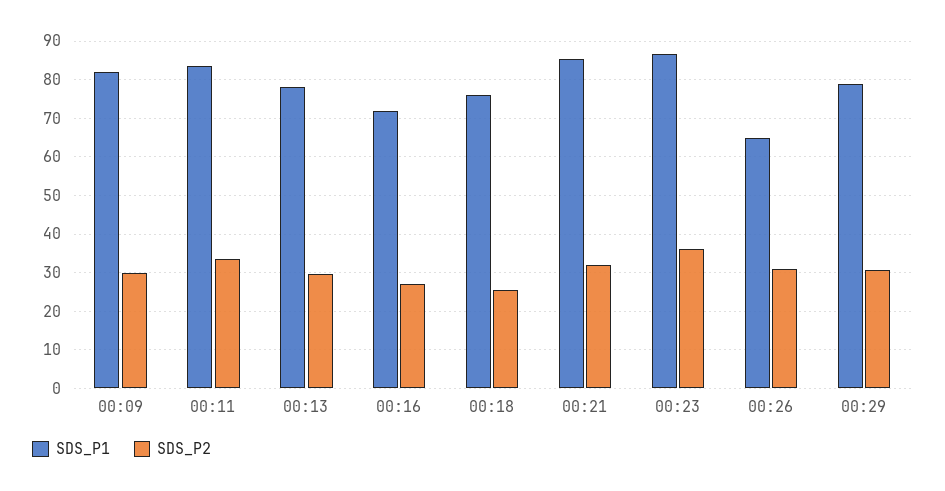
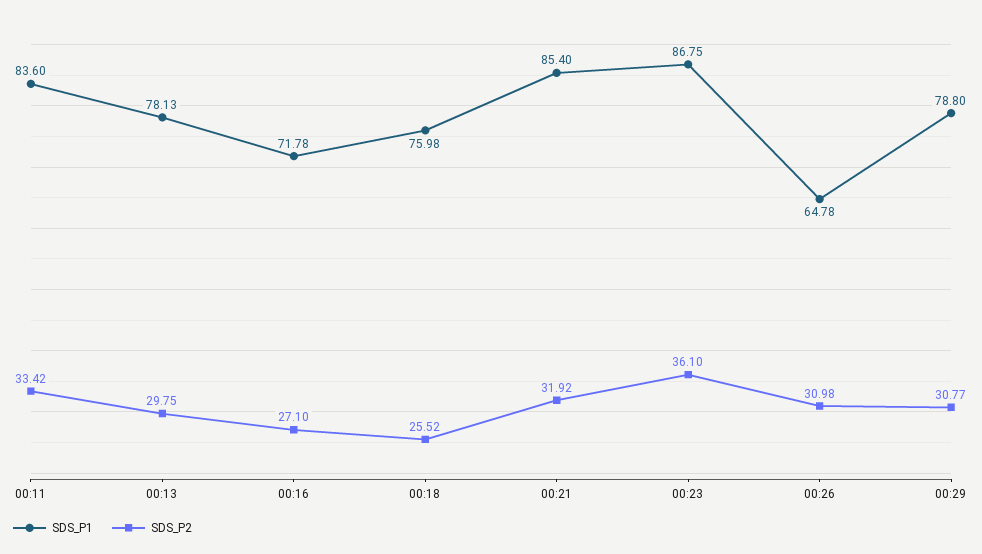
  {
    "SDS_P1": {
-     "00:09": 82,
      "00:11": 83.6,
      "00:13": 78.13,
      "00:16": 71.78,
      "00:18": 75.98,
      "00:21": 85.4,
      "00:23": 86.75,
      "00:26": 64.78,
      "00:29": 78.8
    },
    "SDS_P2": {
-     "00:09": 30,
      "00:11": 33.42,
      "00:13": 29.75,
      "00:16": 27.1,
      "00:18": 25.52,
      "00:21": 31.92,
      "00:23": 36.1,
      "00:26": 30.98,
      "00:29": 30.77
    }
  }

